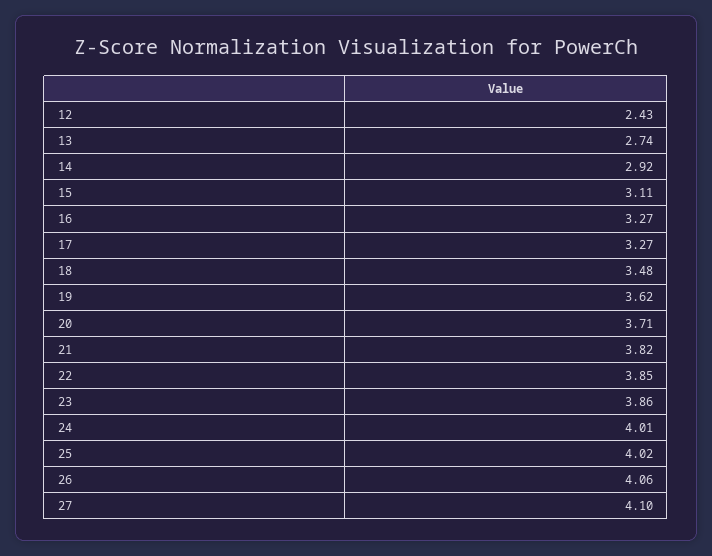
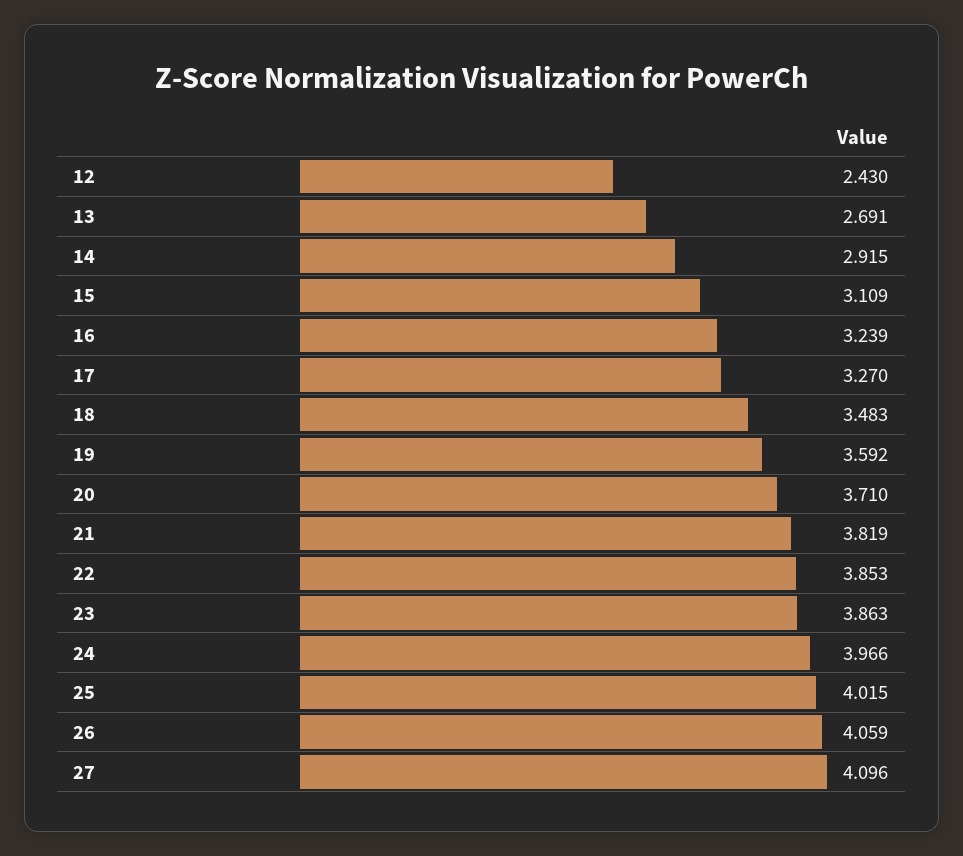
  {
    "12": 2.43,
-   "13": 2.74,
+   "13": 2.691,
    "14": 2.915,
    "15": 3.109,
-   "16": 3.27,
+   "16": 3.239,
    "17": 3.27,
    "18": 3.483,
-   "19": 3.62,
+   "19": 3.592,
    "20": 3.71,
    "21": 3.819,
    "22": 3.853,
    "23": 3.863,
-   "24": 4.01,
+   "24": 3.966,
    "25": 4.015,
    "26": 4.059,
    "27": 4.096
  }

